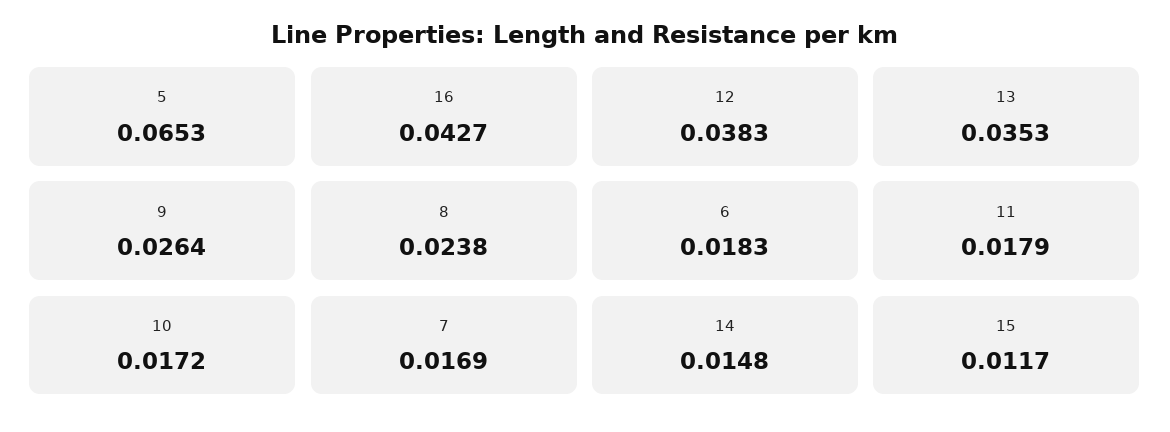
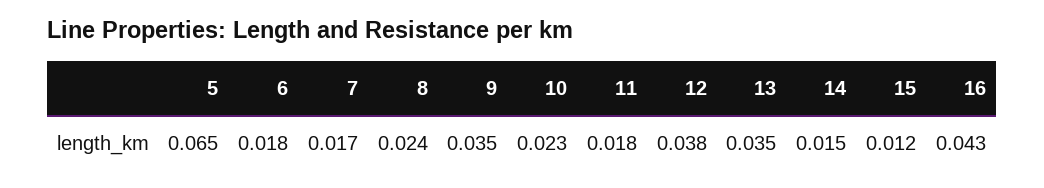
  {
    "5": 0.0653,
    "16": 0.0427,
    "12": 0.0383,
    "13": 0.0353,
-   "9": 0.0264,
+   "9": 0.035,
    "8": 0.0238,
    "6": 0.0183,
    "11": 0.0179,
-   "10": 0.0172,
+   "10": 0.023,
    "7": 0.0169,
    "14": 0.0148,
    "15": 0.0117
  }

